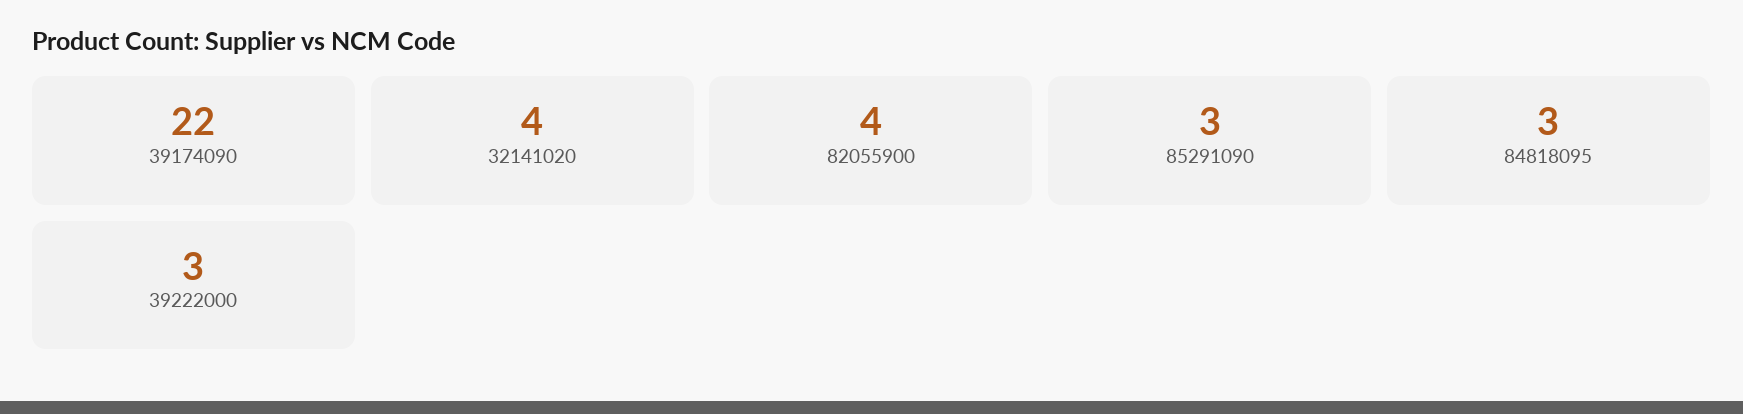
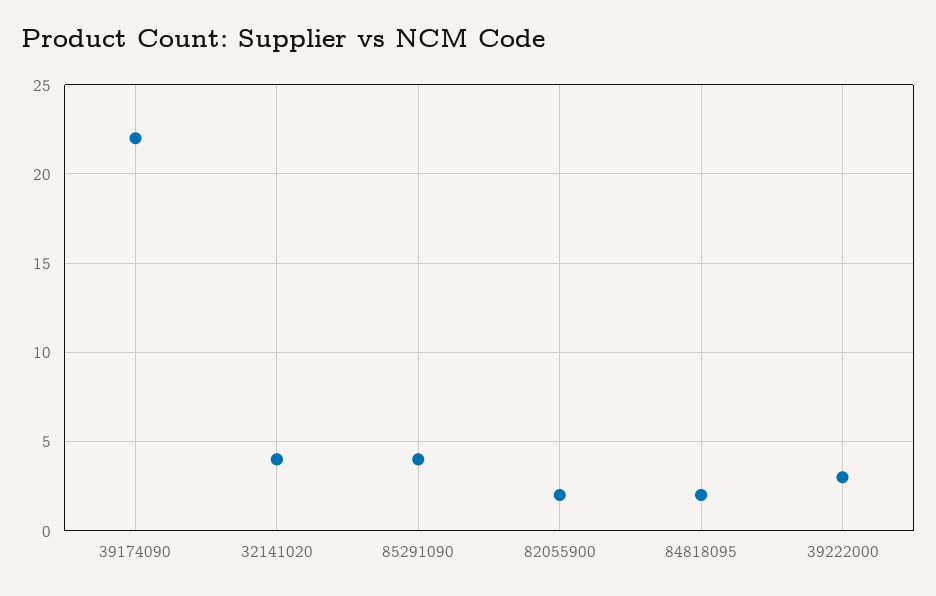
  {
    "39174090": 22,
    "32141020": 4,
-   "82055900": 4,
+   "82055900": 2,
-   "85291090": 3,
+   "85291090": 4,
-   "84818095": 3,
+   "84818095": 2,
    "39222000": 3
  }

